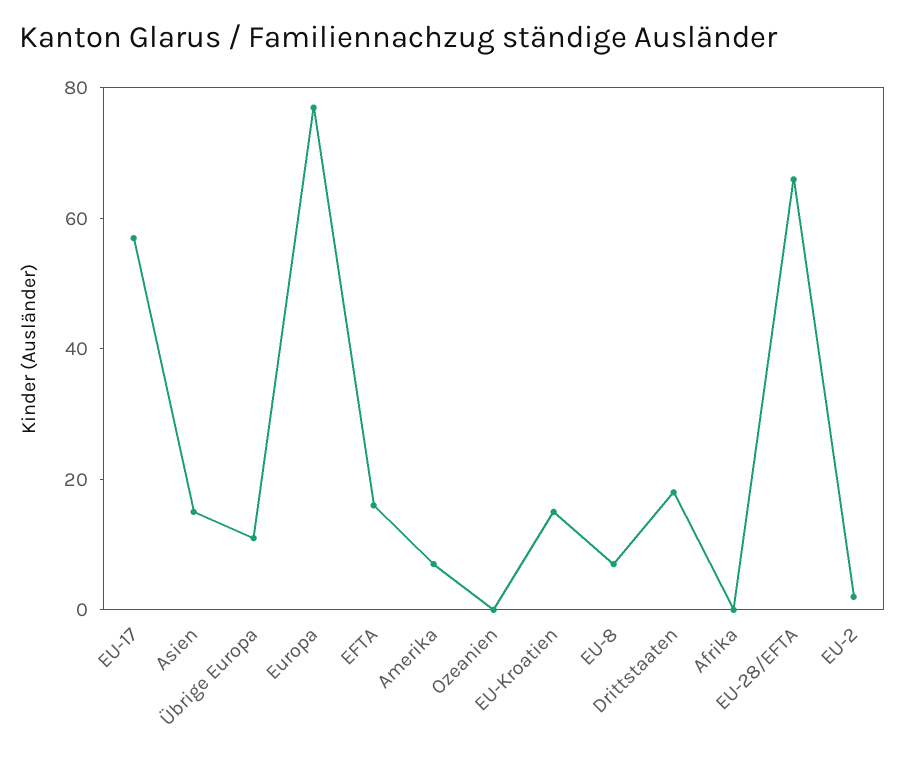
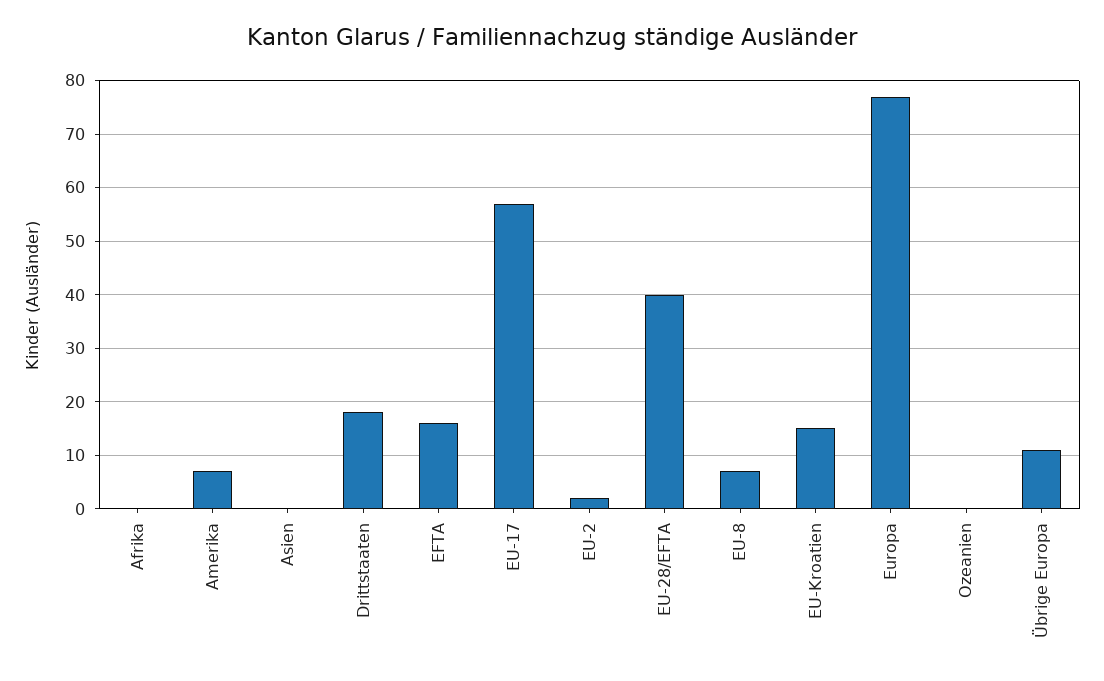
  {
    "EU-17": 55,
-   "Asien": 15,
+   "Asien": 0,
    "Übrige Europa": 10,
    "Europa": 75,
    "EFTA": 15,
    "Amerika": 5,
    "Ozeanien": 0,
    "EU-Kroatien": 15,
    "EU-8": 5,
    "Drittstaaten": 20,
    "Afrika": 0,
-   "EU-28/EFTA": 65,
+   "EU-28/EFTA": 40,
    "EU-2": 0
  }

